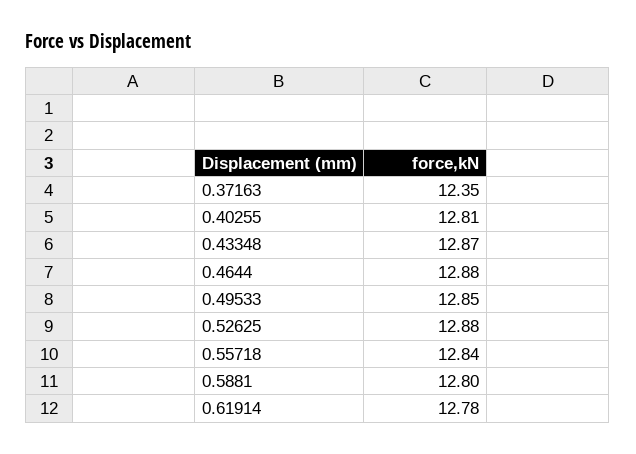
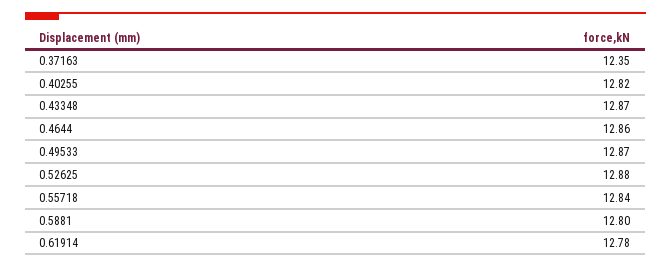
  {
    "0.37163": 12.35,
-   "0.40255": 12.81,
+   "0.40255": 12.82,
    "0.43348": 12.87,
-   "0.4644": 12.88,
+   "0.4644": 12.86,
-   "0.49533": 12.85,
+   "0.49533": 12.87,
    "0.52625": 12.88,
    "0.55718": 12.84,
    "0.5881": 12.8,
    "0.61914": 12.78
  }

